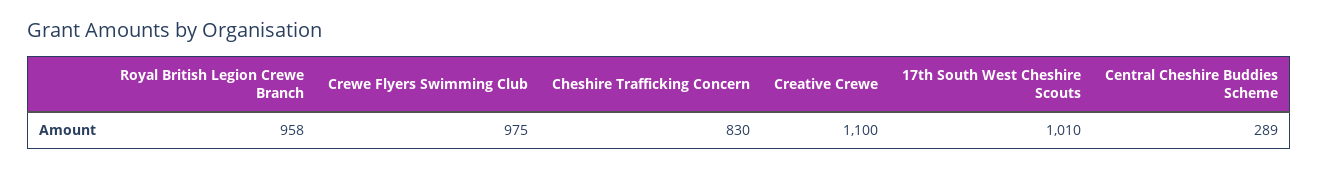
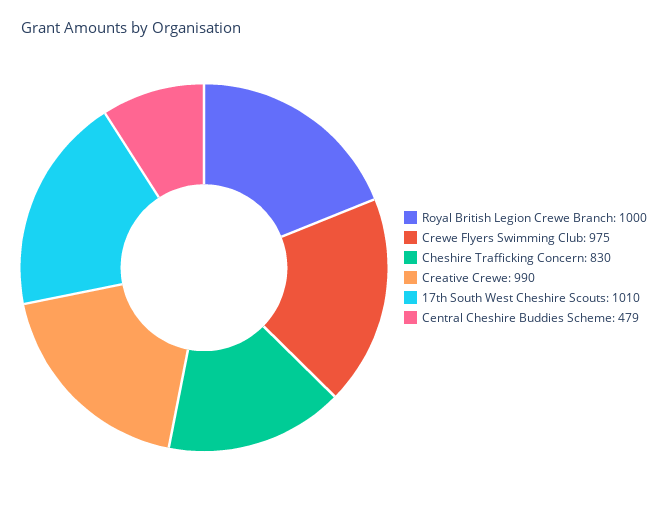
  {
-   "Royal British Legion Crewe Branch": 958,
+   "Royal British Legion Crewe Branch": 1000,
    "Crewe Flyers Swimming Club": 975,
    "Cheshire Trafficking Concern": 830,
-   "Creative Crewe": 1100,
+   "Creative Crewe": 990,
    "17th South West Cheshire Scouts": 1010,
-   "Central Cheshire Buddies Scheme": 289
+   "Central Cheshire Buddies Scheme": 479
  }

